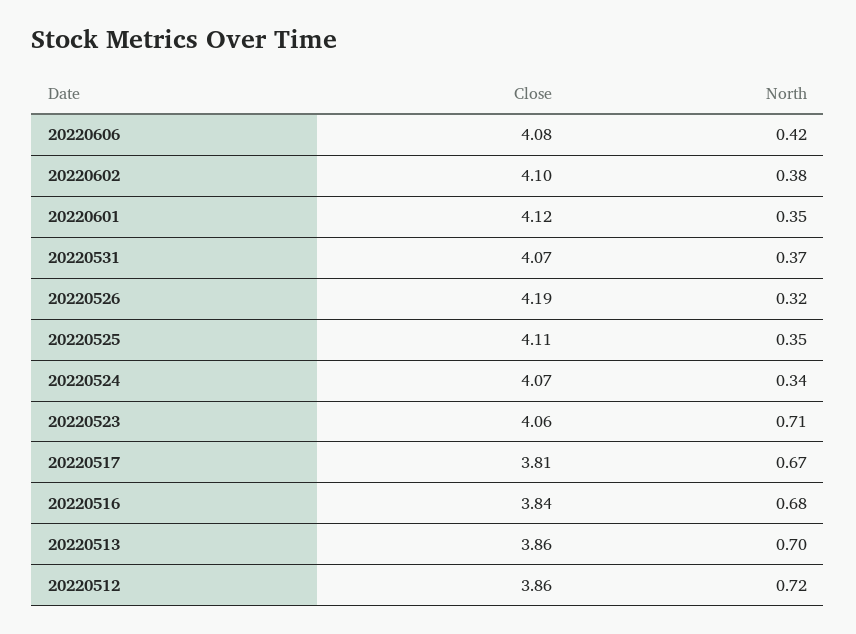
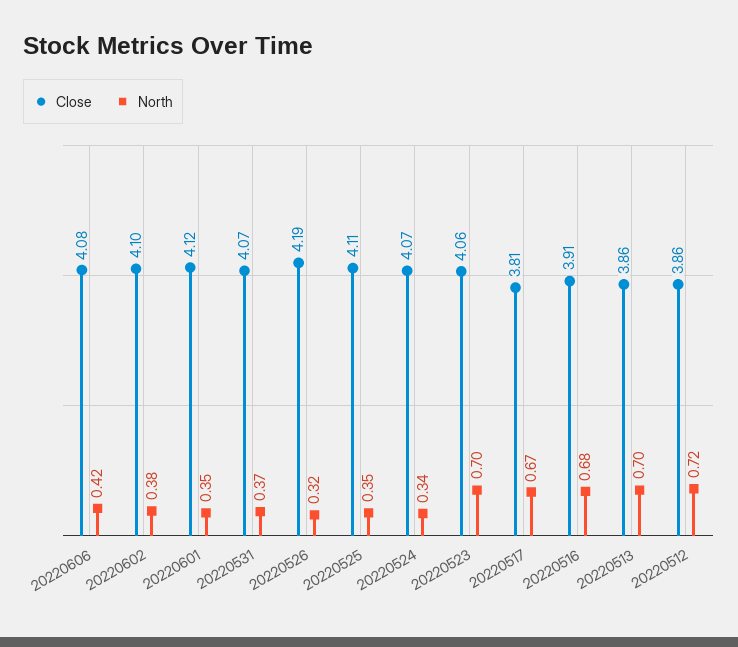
  {
    "Close": {
      "20220606": 4.08,
      "20220602": 4.1,
      "20220601": 4.12,
      "20220531": 4.07,
      "20220526": 4.19,
      "20220525": 4.11,
      "20220524": 4.07,
      "20220523": 4.06,
      "20220517": 3.81,
-     "20220516": 3.84,
+     "20220516": 3.91,
      "20220513": 3.86,
      "20220512": 3.86
    },
    "North": {
      "20220606": 0.42,
      "20220602": 0.38,
      "20220601": 0.35,
      "20220531": 0.37,
      "20220526": 0.32,
      "20220525": 0.35,
      "20220524": 0.34,
-     "20220523": 0.71,
+     "20220523": 0.7,
      "20220517": 0.67,
      "20220516": 0.68,
      "20220513": 0.7,
      "20220512": 0.72
    }
  }

